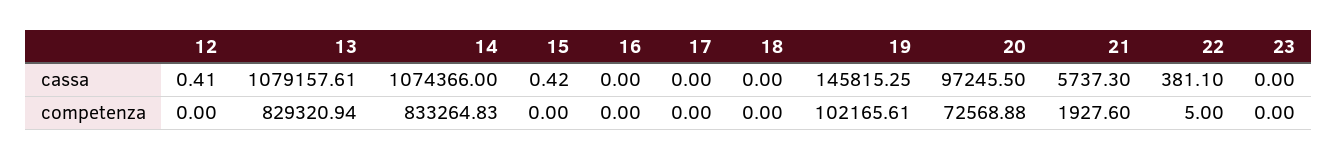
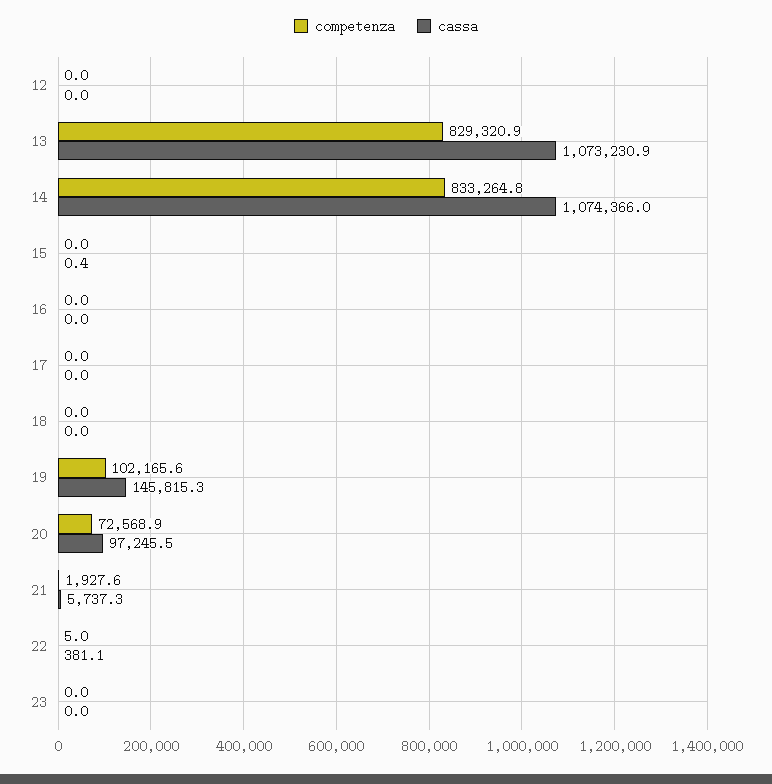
  {
    "cassa": {
-     "12": 0.41,
+     "12": 0,
-     "13": 1079157.61,
+     "13": 1073230.9,
      "14": 1074366,
      "15": 0.42,
      "16": 0,
      "17": 0,
      "18": 0,
      "19": 145815.25,
      "20": 97245.5,
      "21": 5737.3,
      "22": 381.1,
      "23": 0
    },
    "competenza": {
      "12": 0,
      "13": 829320.94,
      "14": 833264.83,
      "15": 0,
      "16": 0,
      "17": 0,
      "18": 0,
      "19": 102165.61,
      "20": 72568.88,
      "21": 1927.6,
      "22": 5,
      "23": 0
    }
  }

